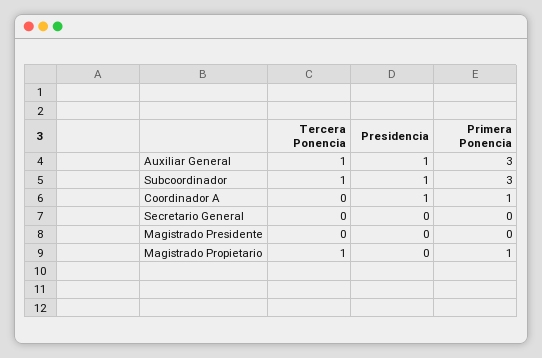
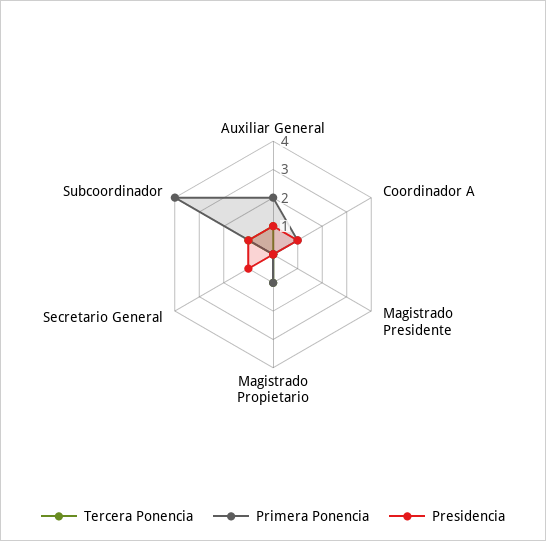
  {
    "Tercera Ponencia": {
      "Auxiliar General": 1,
      "Subcoordinador": 1,
      "Coordinador A": 0,
      "Secretario General": 0,
      "Magistrado Presidente": 0,
      "Magistrado Propietario": 1
    },
    "Presidencia": {
      "Auxiliar General": 1,
      "Subcoordinador": 1,
      "Coordinador A": 1,
-     "Secretario General": 0,
+     "Secretario General": 1,
      "Magistrado Presidente": 0,
      "Magistrado Propietario": 0
    },
    "Primera Ponencia": {
-     "Auxiliar General": 3,
+     "Auxiliar General": 2,
-     "Subcoordinador": 3,
+     "Subcoordinador": 4,
      "Coordinador A": 1,
      "Secretario General": 0,
      "Magistrado Presidente": 0,
      "Magistrado Propietario": 1
    }
  }

